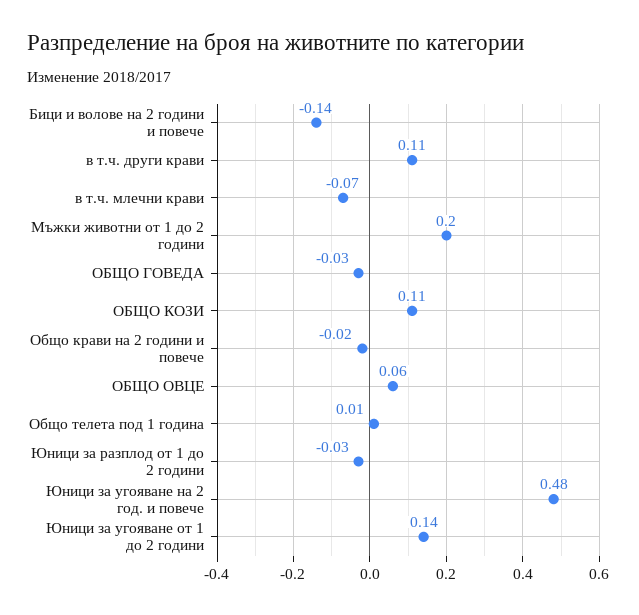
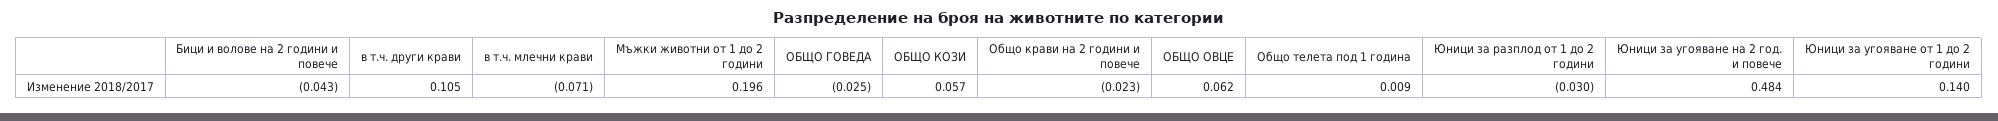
  {
-   "Бици и волове на 2 години и повече": -0.14,
+   "Бици и волове на 2 години и повече": -0.043,
    "в т.ч. други крави": 0.105,
    "в т.ч. млечни крави": -0.071,
    "Мъжки животни от 1 до 2 години": 0.196,
    "ОБЩО ГОВЕДА": -0.025,
-   "ОБЩО КОЗИ": 0.11,
+   "ОБЩО КОЗИ": 0.057,
    "Общо крави на 2 години и повече": -0.023,
    "ОБЩО ОВЦЕ": 0.062,
    "Общо телета под 1 година": 0.009,
    "Юници за разплод от 1 до 2 години": -0.03,
    "Юници за угояване на 2 год. и повече": 0.484,
    "Юници за угояване от 1 до 2 години": 0.14
  }

